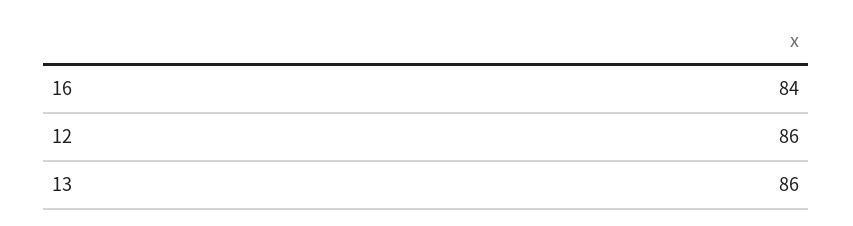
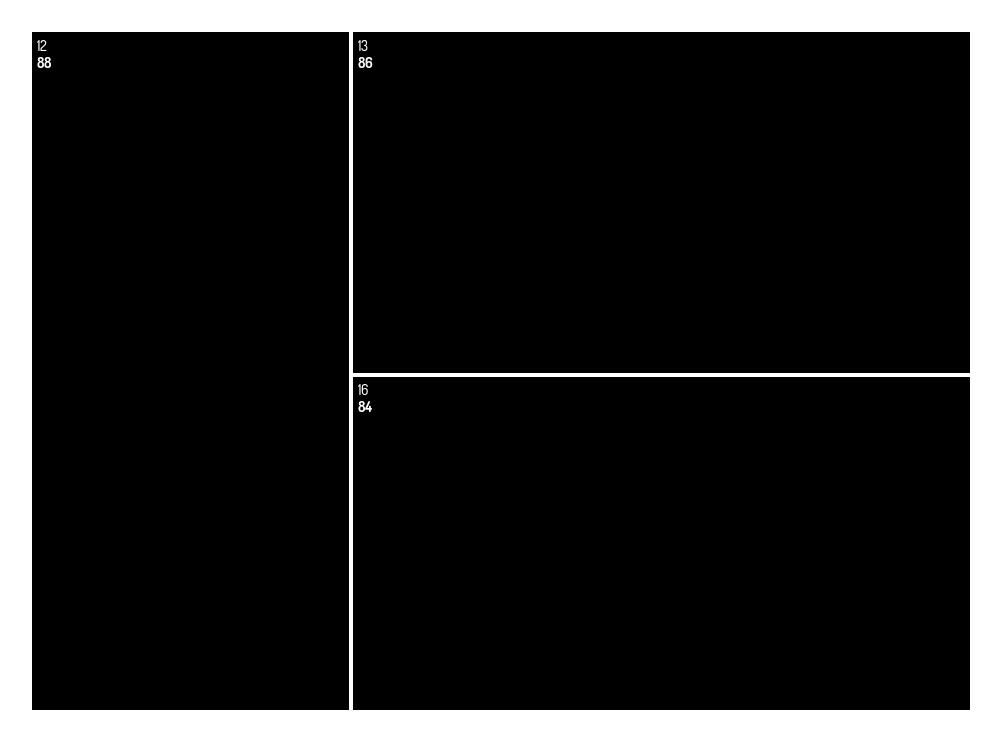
  {
    "16": 84,
-   "12": 86,
+   "12": 88,
    "13": 86
  }

